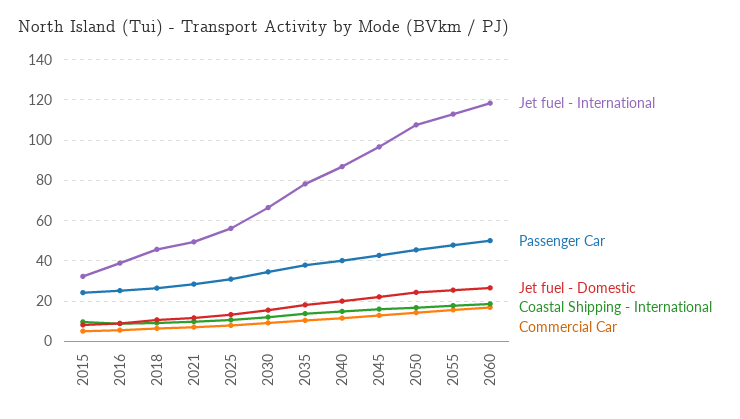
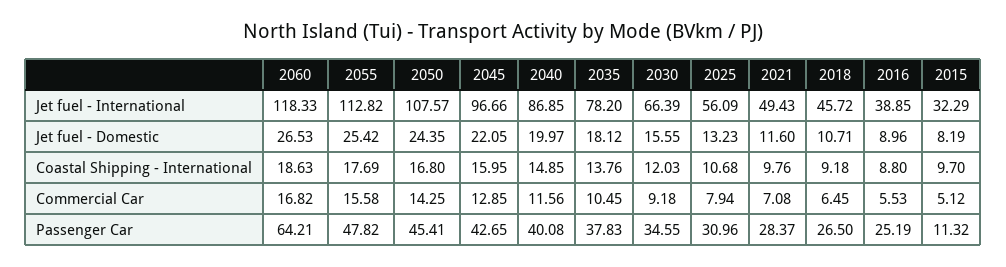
  {
    "Jet fuel - International": {
      "2015": 32.29,
      "2016": 38.85,
      "2018": 45.72,
      "2021": 49.43,
      "2025": 56.09,
      "2030": 66.39,
      "2035": 78.2,
      "2040": 86.85,
      "2045": 96.66,
      "2050": 107.57,
      "2055": 112.82,
      "2060": 118.33
    },
    "Passenger Car": {
-     "2015": 25,
+     "2015": 11.32,
      "2016": 25.19,
      "2018": 26.5,
      "2021": 28.37,
      "2025": 30.96,
      "2030": 34.55,
      "2035": 37.83,
      "2040": 40.08,
      "2045": 42.65,
      "2050": 45.41,
      "2055": 47.82,
-     "2060": 50
+     "2060": 64.21
    },
    "Jet fuel - Domestic": {
      "2015": 8.19,
      "2016": 8.96,
      "2018": 10.71,
      "2021": 11.6,
      "2025": 13.23,
      "2030": 15.55,
      "2035": 18.12,
      "2040": 19.97,
      "2045": 22.05,
      "2050": 24.35,
      "2055": 25.42,
      "2060": 26.53
    },
    "Coastal Shipping - International": {
      "2015": 9.7,
      "2016": 8.8,
      "2018": 9.18,
      "2021": 9.76,
      "2025": 10.68,
      "2030": 12.03,
      "2035": 13.76,
      "2040": 14.85,
      "2045": 15.95,
      "2050": 16.8,
      "2055": 17.69,
      "2060": 18.63
    },
    "Commercial Car": {
      "2015": 5.12,
      "2016": 5.53,
      "2018": 6.45,
      "2021": 7.08,
      "2025": 7.94,
      "2030": 9.18,
      "2035": 10.45,
      "2040": 11.56,
      "2045": 12.85,
      "2050": 14.25,
      "2055": 15.58,
      "2060": 16.82
    }
  }

